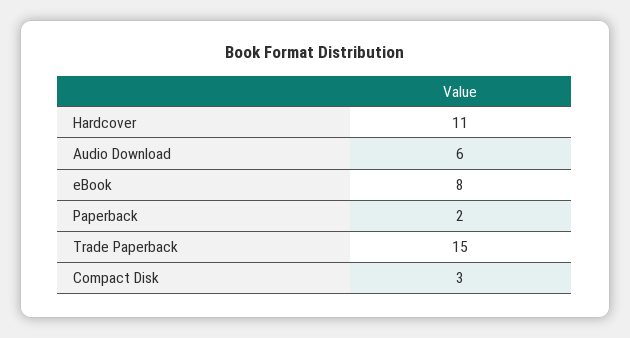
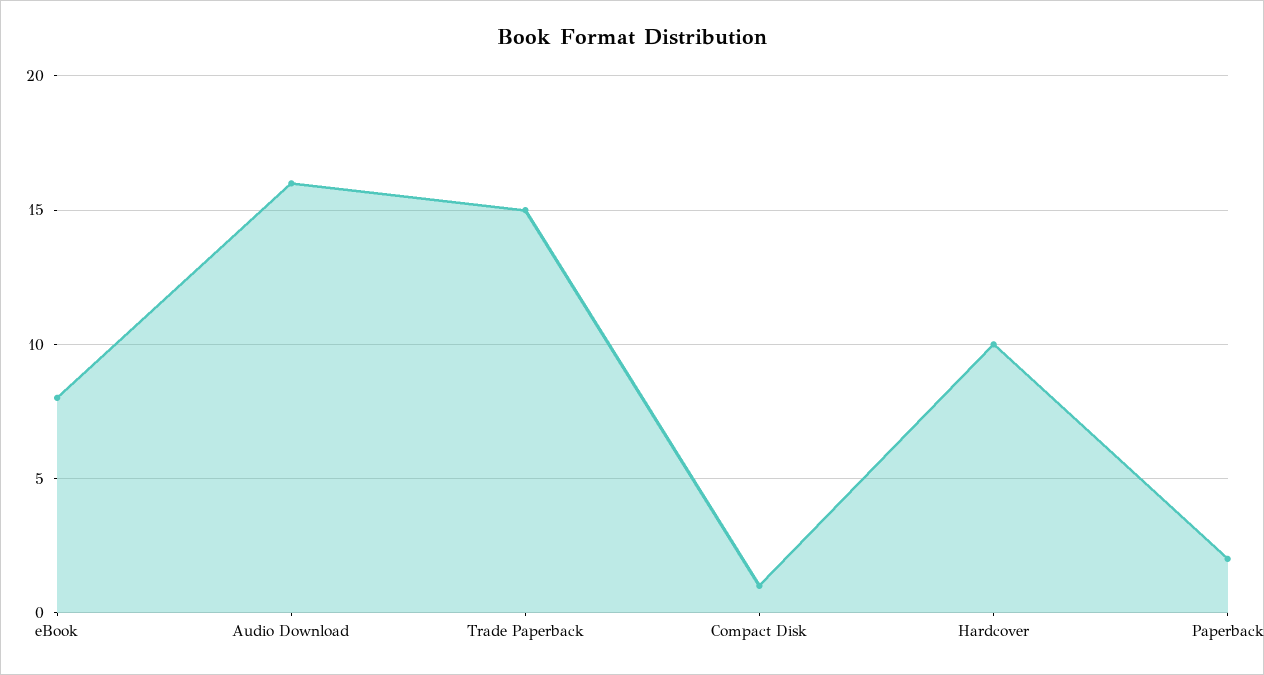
  {
-   "Hardcover": 11,
+   "Hardcover": 10,
-   "Audio Download": 6,
+   "Audio Download": 16,
    "eBook": 8,
    "Paperback": 2,
    "Trade Paperback": 15,
-   "Compact Disk": 3
+   "Compact Disk": 1
  }

